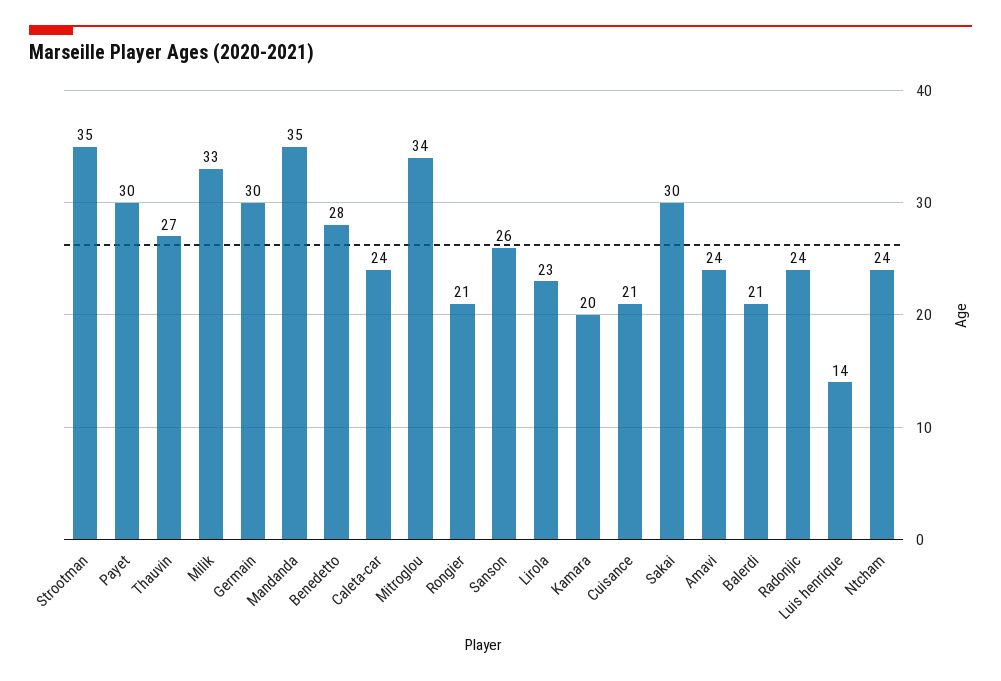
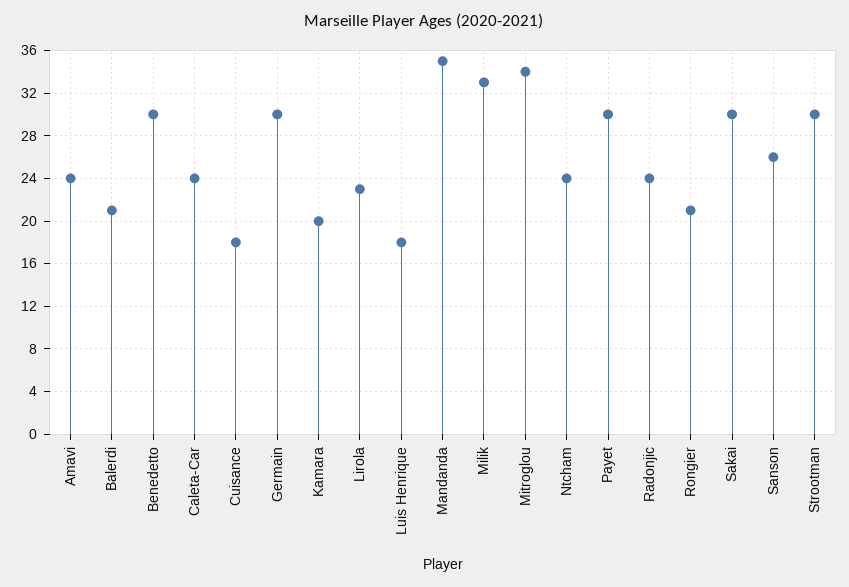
  {
-   "Strootman": 35,
+   "Strootman": 30,
    "Payet": 30,
-   "Thauvin": 27,
    "Milik": 33,
    "Germain": 30,
    "Mandanda": 35,
-   "Benedetto": 28,
+   "Benedetto": 30,
    "Caleta-car": 24,
    "Mitroglou": 34,
    "Rongier": 21,
    "Sanson": 26,
    "Lirola": 23,
    "Kamara": 20,
-   "Cuisance": 21,
+   "Cuisance": 18,
    "Sakai": 30,
    "Amavi": 24,
    "Balerdi": 21,
    "Radonjic": 24,
-   "Luis henrique": 14,
+   "Luis henrique": 18,
    "Ntcham": 24
  }

